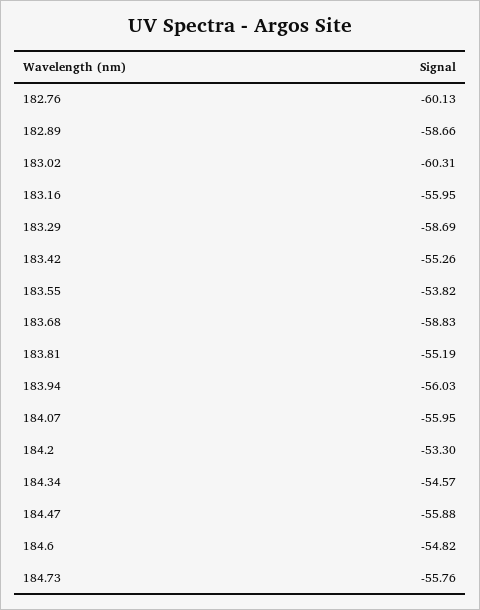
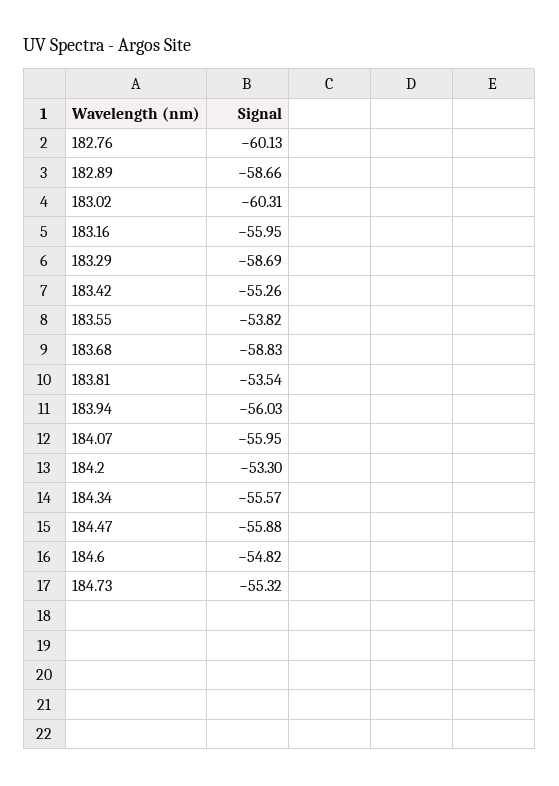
  {
    "182.76": -60.13,
    "182.89": -58.66,
    "183.02": -60.31,
    "183.16": -55.95,
    "183.29": -58.69,
    "183.42": -55.26,
    "183.55": -53.82,
    "183.68": -58.83,
-   "183.81": -55.19,
+   "183.81": -53.54,
    "183.94": -56.03,
    "184.07": -55.95,
    "184.2": -53.3,
-   "184.34": -54.57,
+   "184.34": -55.57,
    "184.47": -55.88,
    "184.6": -54.82,
-   "184.73": -55.76
+   "184.73": -55.32
  }

